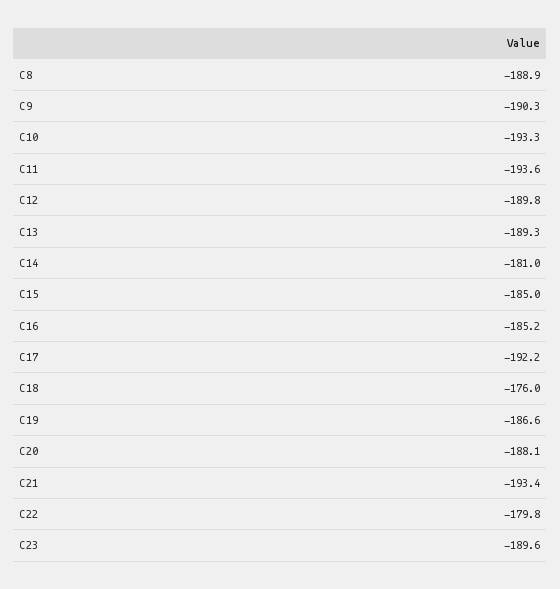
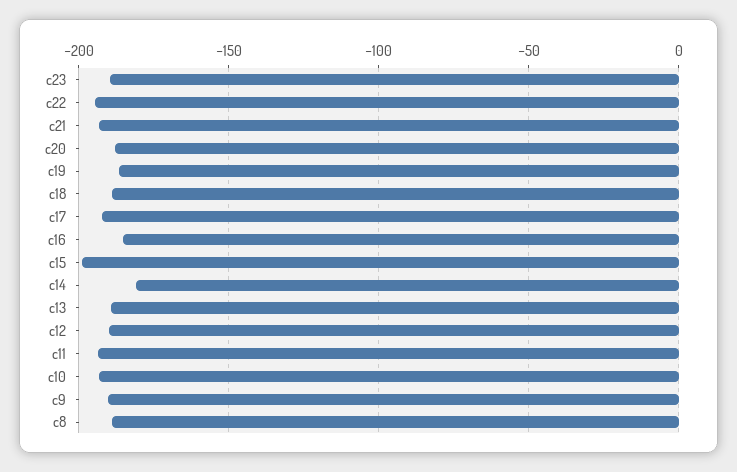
  {
    "C8": -188.9,
    "C9": -190.3,
    "C10": -193.3,
    "C11": -193.6,
    "C12": -189.8,
    "C13": -189.3,
    "C14": -181,
-   "C15": -185,
+   "C15": -200,
    "C16": -185.2,
    "C17": -192.2,
-   "C18": -176,
+   "C18": -190,
    "C19": -186.6,
    "C20": -188.1,
    "C21": -193.4,
-   "C22": -179.8,
+   "C22": -195,
    "C23": -189.6
  }

